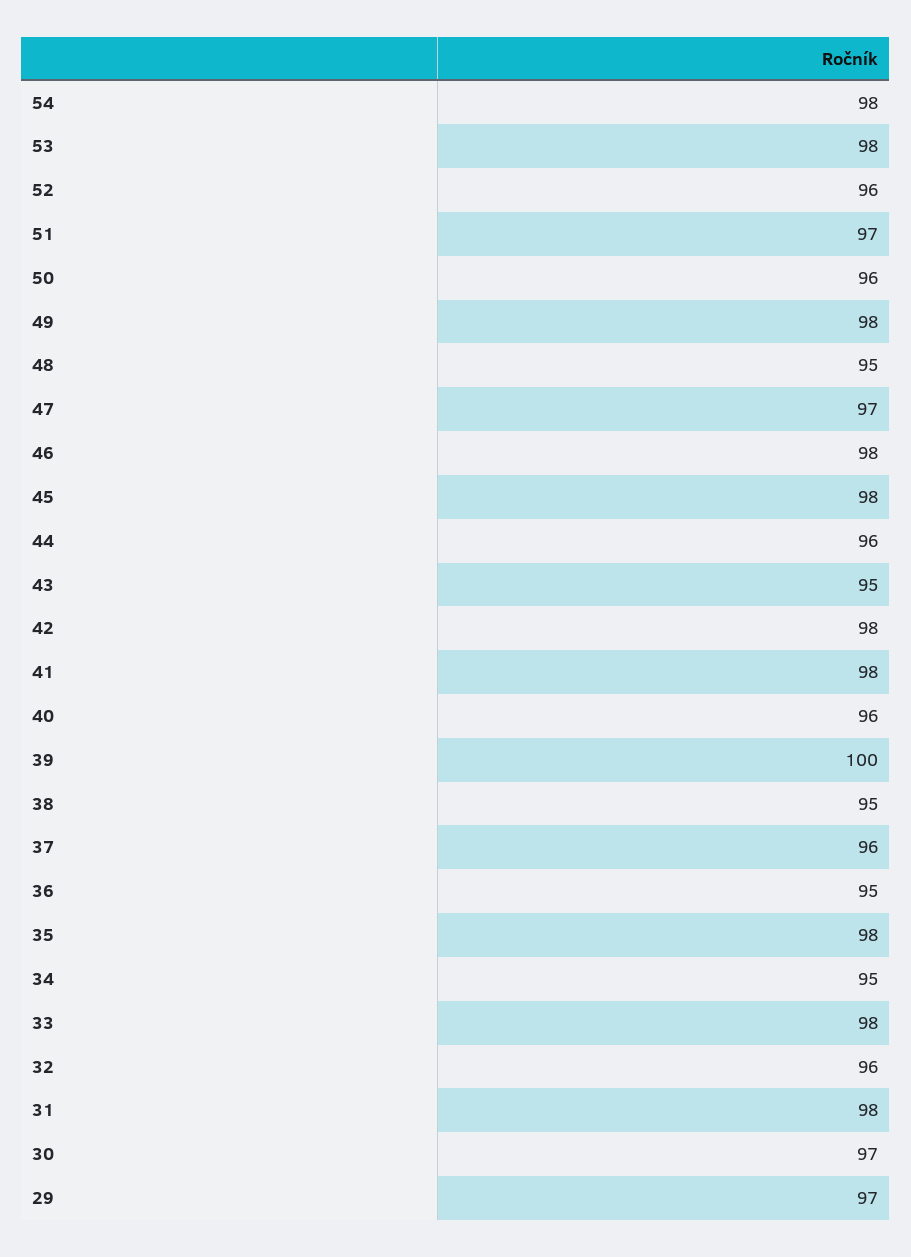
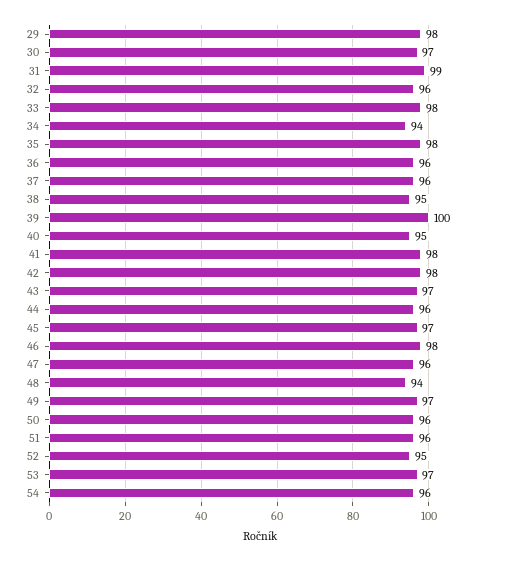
  {
-   "54": 98,
+   "54": 96,
-   "53": 98,
+   "53": 97,
-   "52": 96,
+   "52": 95,
-   "51": 97,
+   "51": 96,
    "50": 96,
-   "49": 98,
+   "49": 97,
-   "48": 95,
+   "48": 94,
-   "47": 97,
+   "47": 96,
    "46": 98,
-   "45": 98,
+   "45": 97,
    "44": 96,
-   "43": 95,
+   "43": 97,
    "42": 98,
    "41": 98,
-   "40": 96,
+   "40": 95,
    "39": 100,
    "38": 95,
    "37": 96,
-   "36": 95,
+   "36": 96,
    "35": 98,
-   "34": 95,
+   "34": 94,
    "33": 98,
    "32": 96,
-   "31": 98,
+   "31": 99,
    "30": 97,
-   "29": 97
+   "29": 98
  }

